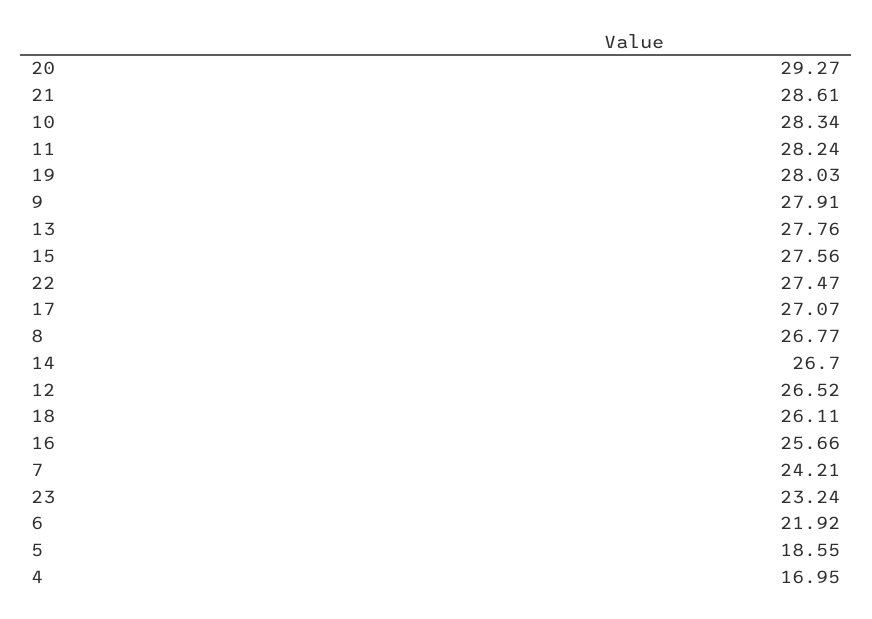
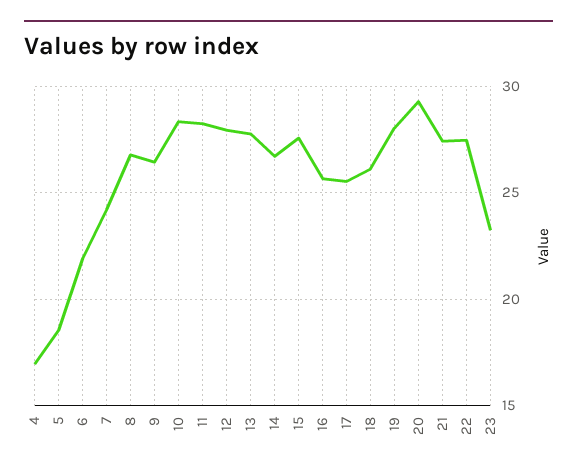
  {
    "20": 29.27,
-   "21": 28.61,
+   "21": 27.5,
    "10": 28.34,
    "11": 28.24,
    "19": 28.03,
-   "9": 27.91,
+   "9": 26.5,
    "13": 27.76,
    "15": 27.56,
    "22": 27.47,
-   "17": 27.07,
+   "17": 25.5,
    "8": 26.77,
    "14": 26.7,
-   "12": 26.52,
+   "12": 28,
    "18": 26.11,
    "16": 25.66,
    "7": 24.21,
    "23": 23.24,
    "6": 21.92,
    "5": 18.55,
    "4": 16.95
  }

